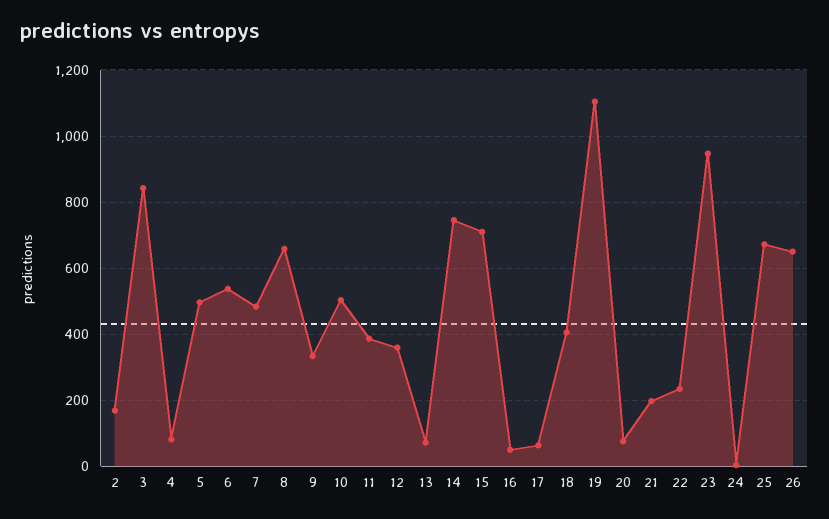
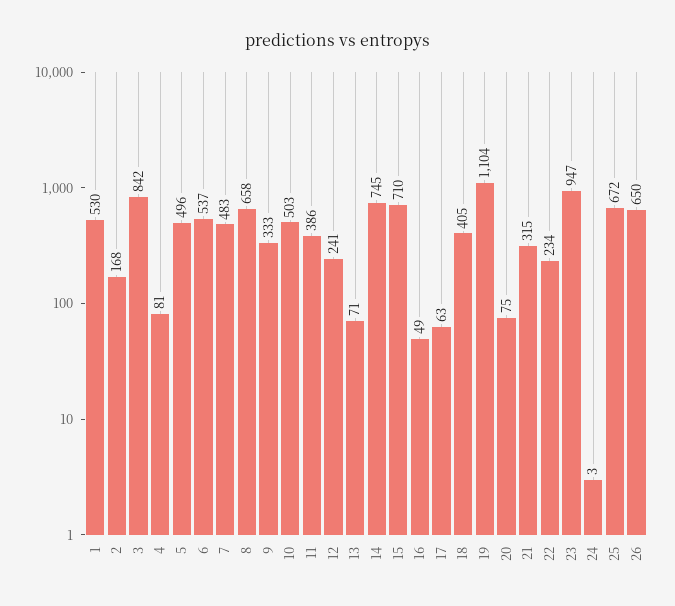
  {
    "2": 168,
    "3": 842,
    "4": 81,
    "5": 496,
    "6": 537,
    "7": 483,
    "8": 658,
    "9": 333,
    "10": 503,
    "11": 386,
-   "12": 360,
+   "12": 241,
    "13": 71,
    "14": 745,
    "15": 710,
    "16": 49,
    "17": 63,
    "18": 405,
    "19": 1104,
    "20": 75,
-   "21": 200,
+   "21": 315,
    "22": 234,
    "23": 947,
    "24": 3,
    "25": 672,
-   "26": 650
+   "26": 650,
+   "1": 530
  }

